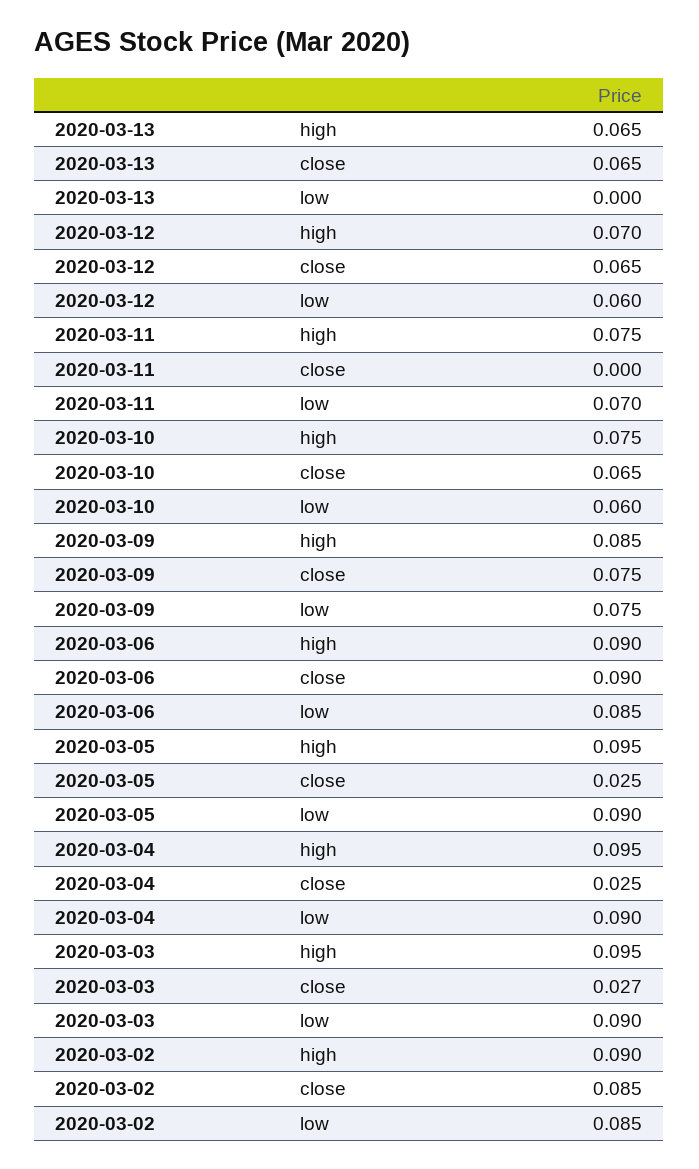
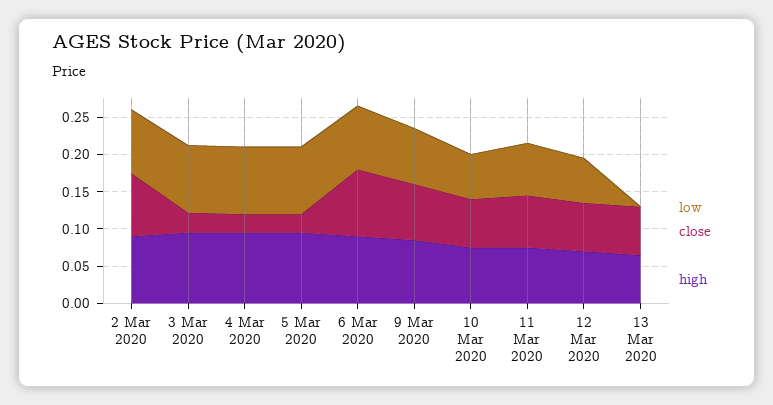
  {
    "high": {
      "2020-03-13": 0.065,
      "2020-03-12": 0.07,
      "2020-03-11": 0.075,
      "2020-03-10": 0.075,
      "2020-03-09": 0.085,
      "2020-03-06": 0.09,
      "2020-03-05": 0.095,
      "2020-03-04": 0.095,
      "2020-03-03": 0.095,
      "2020-03-02": 0.09
    },
    "close": {
      "2020-03-13": 0.065,
      "2020-03-12": 0.065,
-     "2020-03-11": 0,
+     "2020-03-11": 0.075,
      "2020-03-10": 0.065,
      "2020-03-09": 0.075,
      "2020-03-06": 0.09,
      "2020-03-05": 0.025,
      "2020-03-04": 0.025,
      "2020-03-03": 0.027,
      "2020-03-02": 0.085
    },
    "low": {
      "2020-03-13": 0,
      "2020-03-12": 0.06,
      "2020-03-11": 0.07,
      "2020-03-10": 0.06,
      "2020-03-09": 0.075,
      "2020-03-06": 0.085,
      "2020-03-05": 0.09,
      "2020-03-04": 0.09,
      "2020-03-03": 0.09,
      "2020-03-02": 0.085
    }
  }

